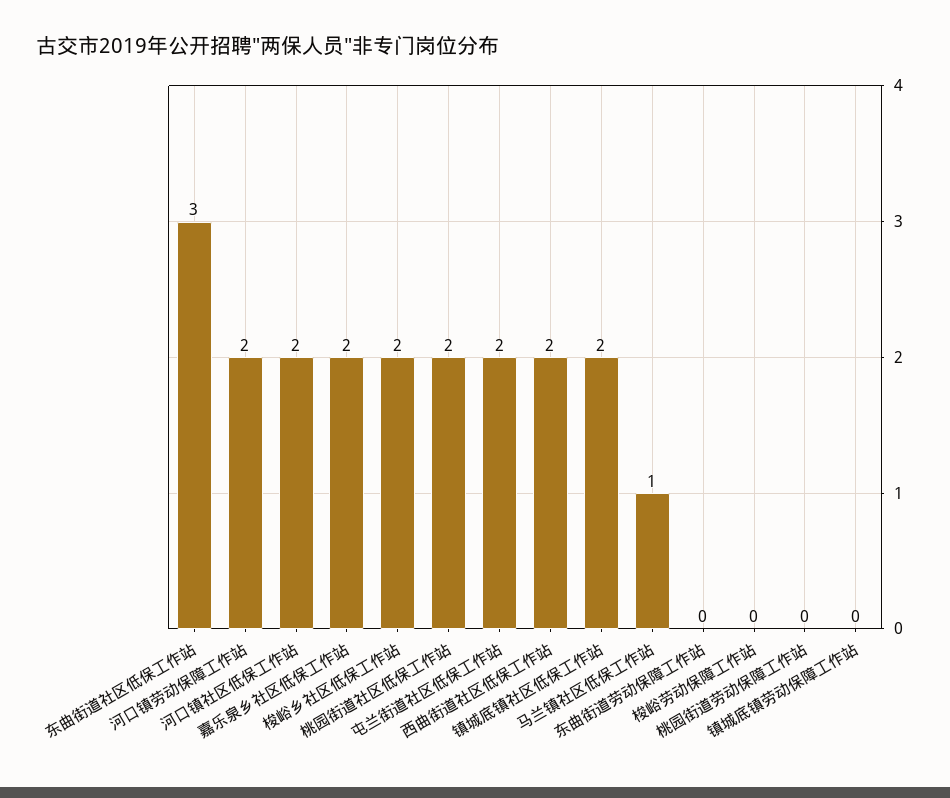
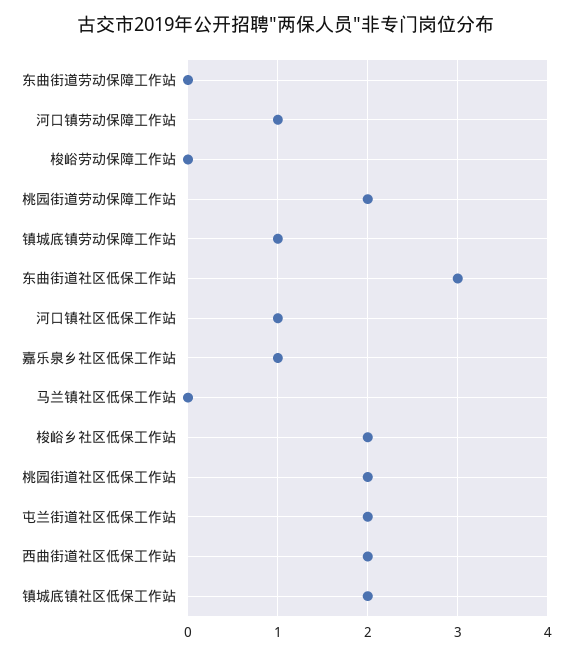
  {
    "东曲街道社区低保工作站": 3,
-   "河口镇劳动保障工作站": 2,
+   "河口镇劳动保障工作站": 1,
-   "河口镇社区低保工作站": 2,
+   "河口镇社区低保工作站": 1,
-   "嘉乐泉乡社区低保工作站": 2,
+   "嘉乐泉乡社区低保工作站": 1,
    "梭峪乡社区低保工作站": 2,
    "桃园街道社区低保工作站": 2,
    "屯兰街道社区低保工作站": 2,
    "西曲街道社区低保工作站": 2,
    "镇城底镇社区低保工作站": 2,
-   "马兰镇社区低保工作站": 1,
+   "马兰镇社区低保工作站": 0,
    "东曲街道劳动保障工作站": 0,
    "梭峪劳动保障工作站": 0,
-   "桃园街道劳动保障工作站": 0,
+   "桃园街道劳动保障工作站": 2,
-   "镇城底镇劳动保障工作站": 0
+   "镇城底镇劳动保障工作站": 1
  }

